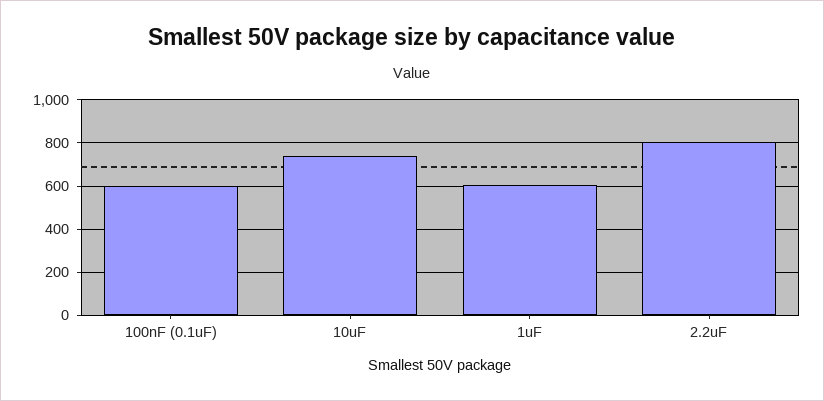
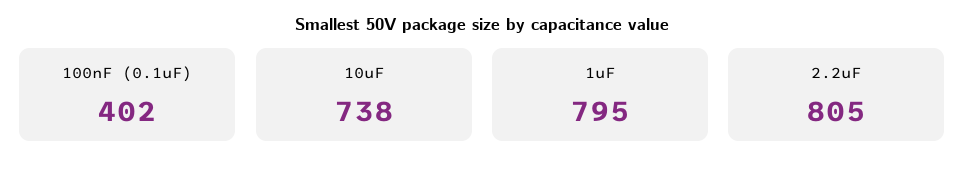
  {
-   "100nF (0.1uF)": 600,
+   "100nF (0.1uF)": 402,
    "10uF": 738,
-   "1uF": 600,
+   "1uF": 795,
    "2.2uF": 805
  }

